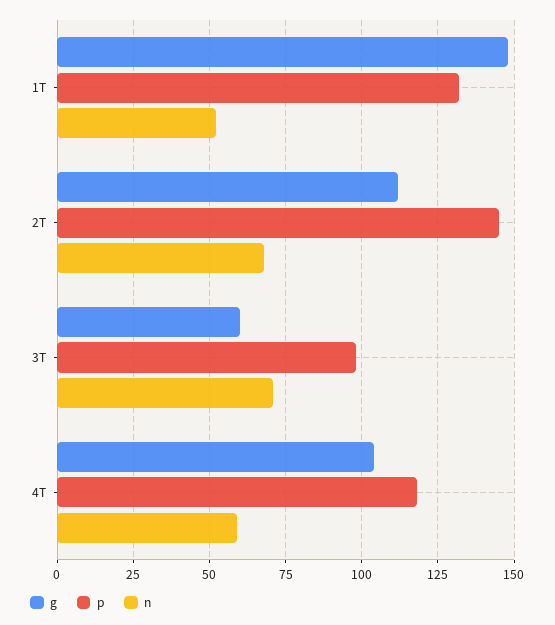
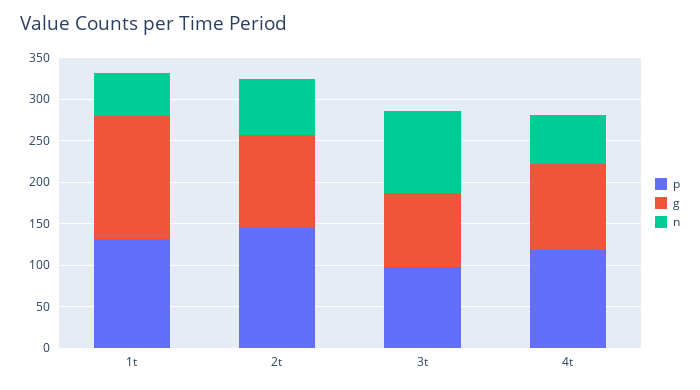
  {
    "g": {
      "1T": 150,
      "2T": 110,
-     "3T": 60,
+     "3T": 90,
      "4T": 105
    },
    "p": {
      "1T": 130,
      "2T": 145,
      "3T": 100,
      "4T": 120
    },
    "n": {
      "1T": 50,
      "2T": 70,
-     "3T": 70,
+     "3T": 100,
      "4T": 60
    }
  }

